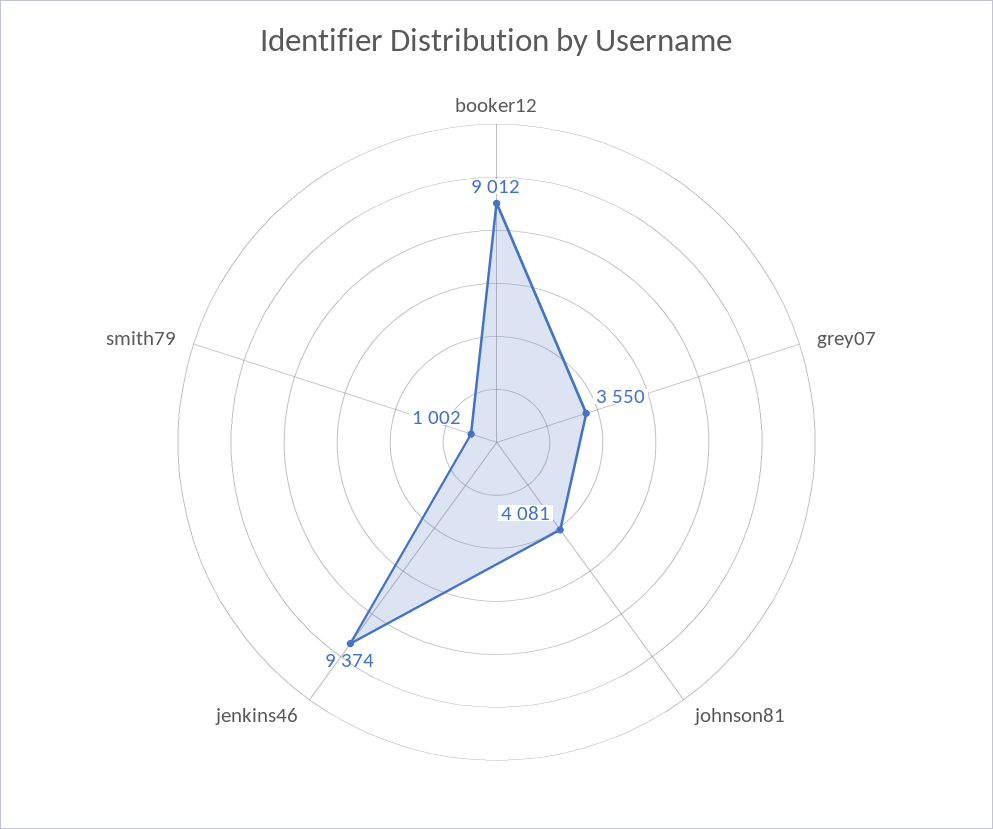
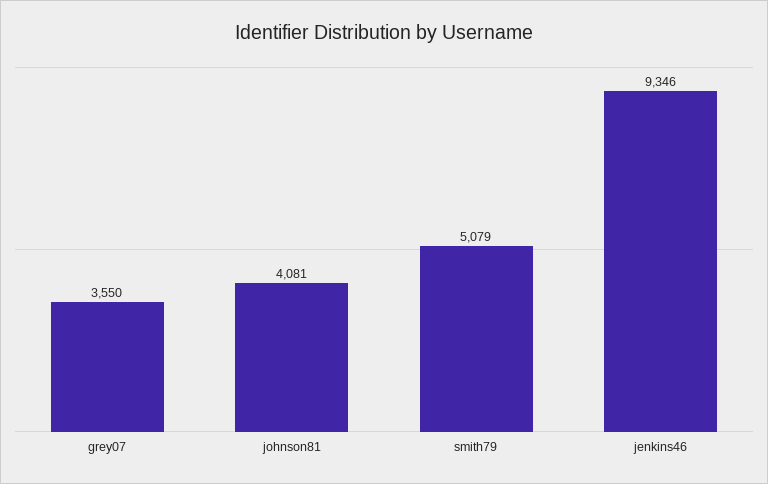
  {
-   "booker12": 9012,
    "grey07": 3550,
    "johnson81": 4081,
-   "jenkins46": 9374,
+   "jenkins46": 9346,
-   "smith79": 1002
+   "smith79": 5079
  }

